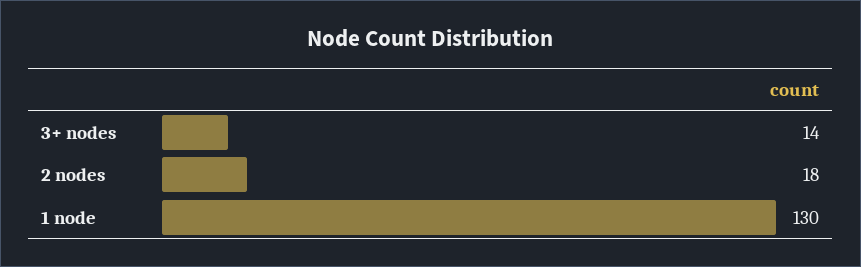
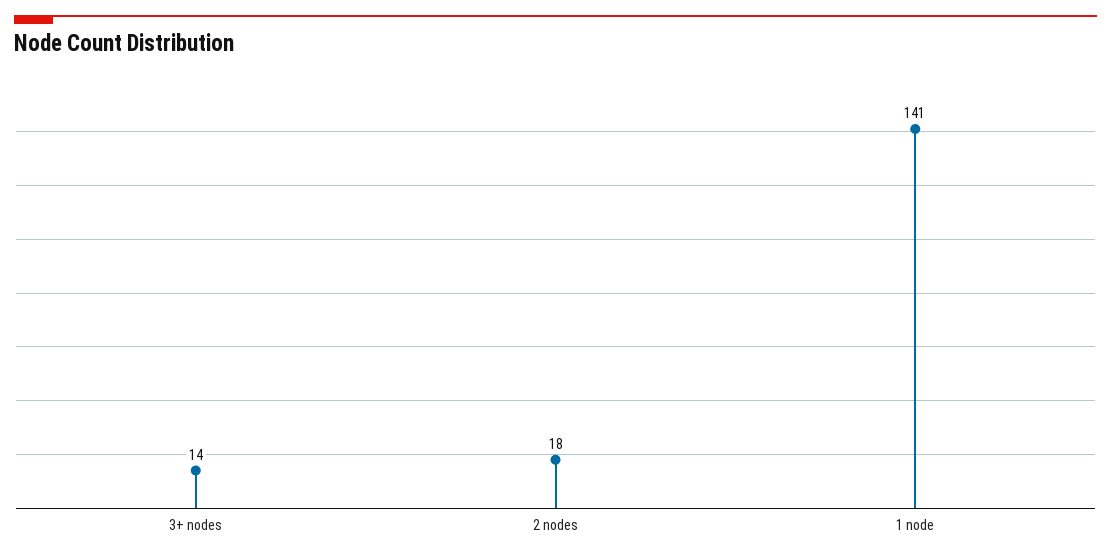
  {
    "3+ nodes": 14,
    "2 nodes": 18,
-   "1 node": 130
+   "1 node": 141
  }

